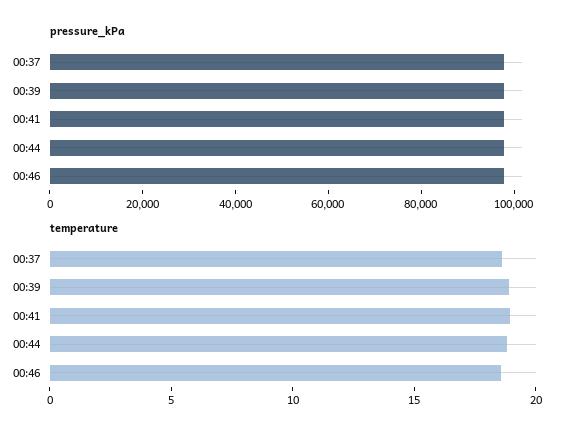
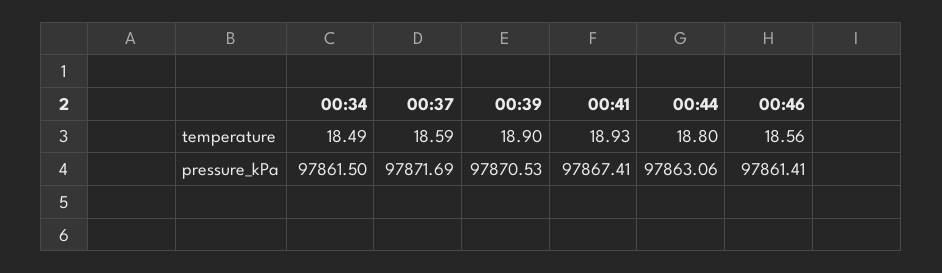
  {
    "pressure_kPa": {
      "00:37": 97871.69,
      "00:39": 97870.53,
      "00:41": 97867.41,
      "00:44": 97863.06,
-     "00:46": 97861.41
+     "00:46": 97861.41,
+     "00:34": 97861.5
    },
    "temperature": {
      "00:37": 18.59,
      "00:39": 18.9,
      "00:41": 18.93,
      "00:44": 18.8,
-     "00:46": 18.56
+     "00:46": 18.56,
+     "00:34": 18.49
    }
  }

